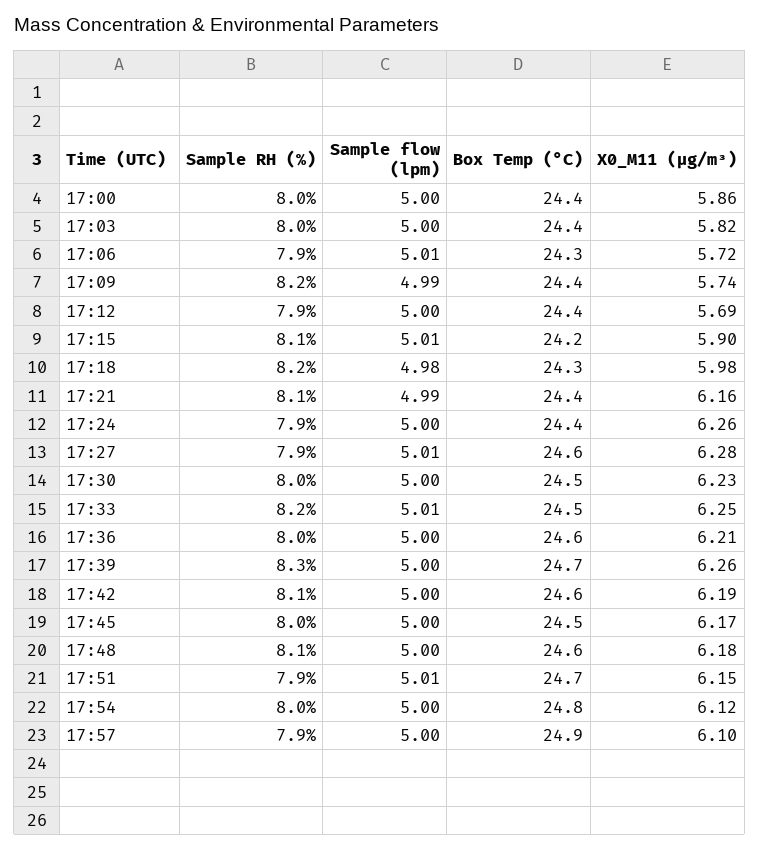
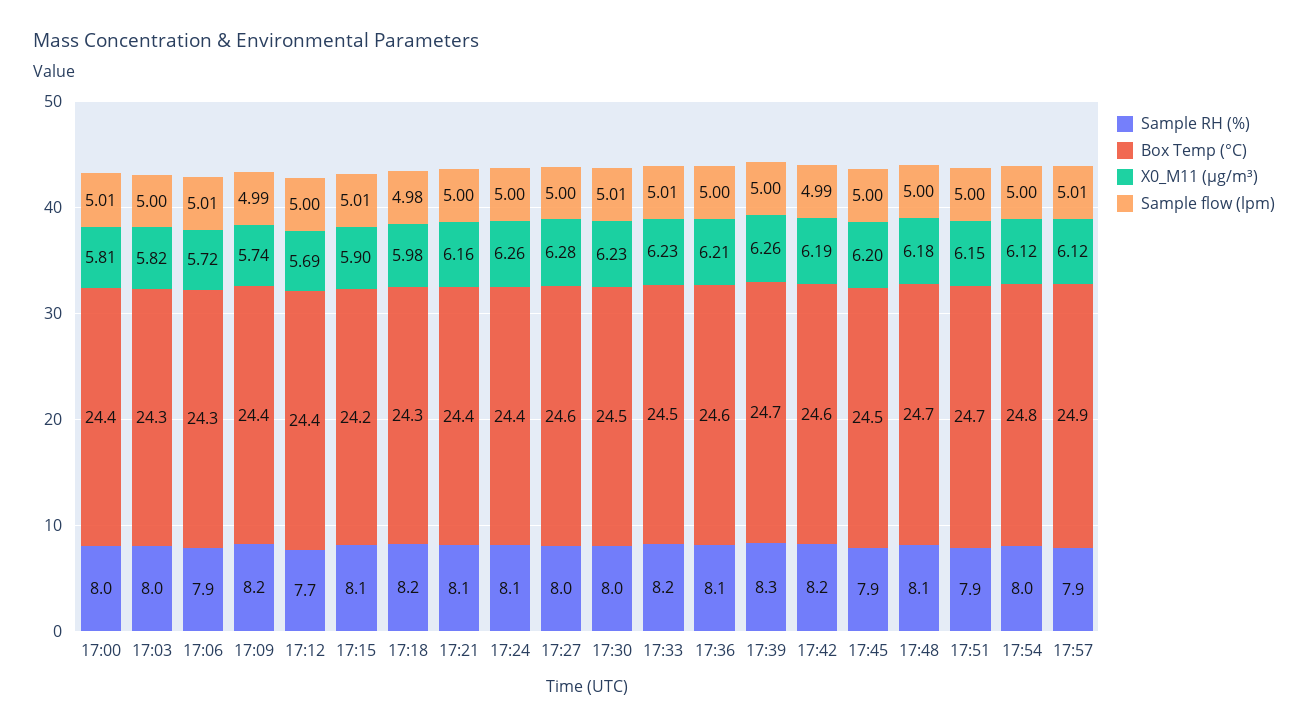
  {
    "Sample RH (%)": {
      "17:00": 8,
      "17:03": 8,
      "17:06": 7.9,
      "17:09": 8.2,
-     "17:12": 7.9,
+     "17:12": 7.7,
      "17:15": 8.1,
      "17:18": 8.2,
      "17:21": 8.1,
-     "17:24": 7.9,
+     "17:24": 8.1,
-     "17:27": 7.9,
+     "17:27": 8,
      "17:30": 8,
      "17:33": 8.2,
-     "17:36": 8,
+     "17:36": 8.1,
      "17:39": 8.3,
-     "17:42": 8.1,
+     "17:42": 8.2,
-     "17:45": 8,
+     "17:45": 7.9,
      "17:48": 8.1,
      "17:51": 7.9,
      "17:54": 8,
      "17:57": 7.9
    },
    "Sample flow (lpm)": {
-     "17:00": 5,
+     "17:00": 5.01,
      "17:03": 5,
      "17:06": 5.01,
      "17:09": 4.99,
      "17:12": 5,
      "17:15": 5.01,
      "17:18": 4.98,
-     "17:21": 4.99,
+     "17:21": 5,
      "17:24": 5,
-     "17:27": 5.01,
+     "17:27": 5,
-     "17:30": 5,
+     "17:30": 5.01,
      "17:33": 5.01,
      "17:36": 5,
      "17:39": 5,
-     "17:42": 5,
+     "17:42": 4.99,
      "17:45": 5,
      "17:48": 5,
-     "17:51": 5.01,
+     "17:51": 5,
      "17:54": 5,
-     "17:57": 5
+     "17:57": 5.01
    },
    "Box Temp (°C)": {
      "17:00": 24.4,
-     "17:03": 24.4,
+     "17:03": 24.3,
      "17:06": 24.3,
      "17:09": 24.4,
      "17:12": 24.4,
      "17:15": 24.2,
      "17:18": 24.3,
      "17:21": 24.4,
      "17:24": 24.4,
      "17:27": 24.6,
      "17:30": 24.5,
      "17:33": 24.5,
      "17:36": 24.6,
      "17:39": 24.7,
      "17:42": 24.6,
      "17:45": 24.5,
-     "17:48": 24.6,
+     "17:48": 24.7,
      "17:51": 24.7,
      "17:54": 24.8,
      "17:57": 24.9
    },
    "X0_M11 (μg/m³)": {
-     "17:00": 5.86,
+     "17:00": 5.81,
      "17:03": 5.82,
      "17:06": 5.72,
      "17:09": 5.74,
      "17:12": 5.69,
      "17:15": 5.9,
      "17:18": 5.98,
      "17:21": 6.16,
      "17:24": 6.26,
      "17:27": 6.28,
      "17:30": 6.23,
-     "17:33": 6.25,
+     "17:33": 6.23,
      "17:36": 6.21,
      "17:39": 6.26,
      "17:42": 6.19,
-     "17:45": 6.17,
+     "17:45": 6.2,
      "17:48": 6.18,
      "17:51": 6.15,
      "17:54": 6.12,
-     "17:57": 6.1
+     "17:57": 6.12
    }
  }

